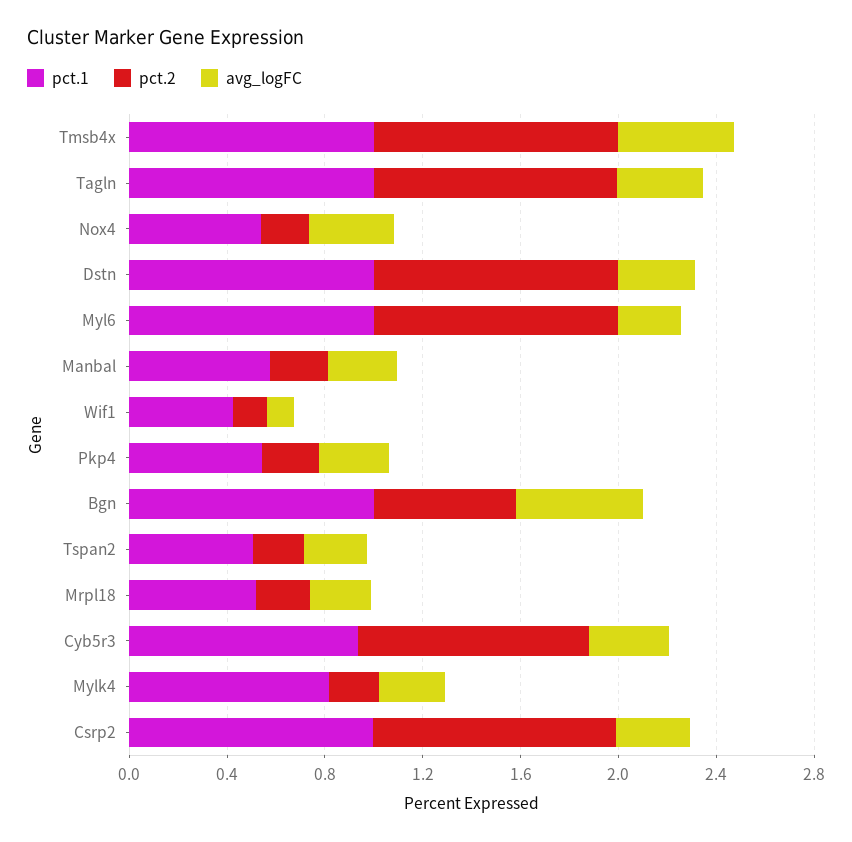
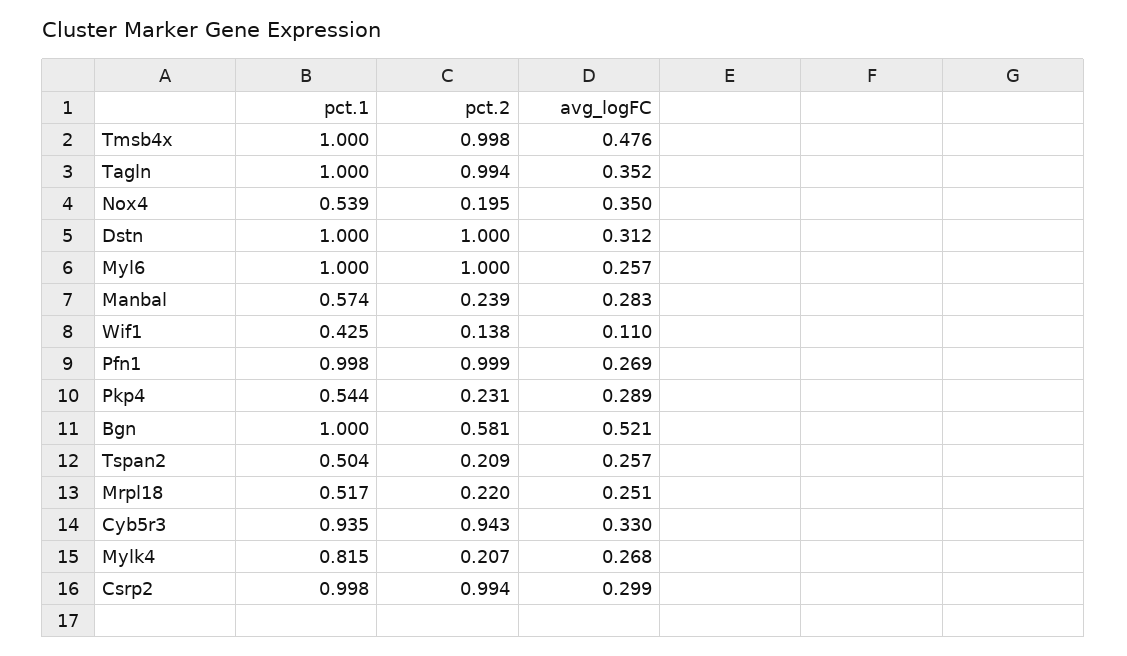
  {
    "pct.1": {
      "Tmsb4x": 1,
      "Tagln": 1,
      "Nox4": 0.539,
      "Dstn": 1,
      "Myl6": 1,
      "Manbal": 0.574,
      "Wif1": 0.425,
      "Pkp4": 0.544,
      "Bgn": 1,
      "Tspan2": 0.504,
      "Mrpl18": 0.517,
      "Cyb5r3": 0.935,
      "Mylk4": 0.815,
-     "Csrp2": 0.998
+     "Csrp2": 0.998,
+     "Pfn1": 0.998
    },
    "pct.2": {
      "Tmsb4x": 0.998,
      "Tagln": 0.994,
      "Nox4": 0.195,
      "Dstn": 1,
      "Myl6": 1,
      "Manbal": 0.239,
      "Wif1": 0.138,
      "Pkp4": 0.231,
      "Bgn": 0.581,
      "Tspan2": 0.209,
      "Mrpl18": 0.22,
      "Cyb5r3": 0.943,
      "Mylk4": 0.207,
-     "Csrp2": 0.994
+     "Csrp2": 0.994,
+     "Pfn1": 0.999
    },
    "avg_logFC": {
      "Tmsb4x": 0.476,
      "Tagln": 0.352,
      "Nox4": 0.35,
      "Dstn": 0.312,
      "Myl6": 0.257,
      "Manbal": 0.283,
      "Wif1": 0.11,
      "Pkp4": 0.289,
      "Bgn": 0.521,
      "Tspan2": 0.257,
      "Mrpl18": 0.251,
      "Cyb5r3": 0.33,
      "Mylk4": 0.268,
-     "Csrp2": 0.299
+     "Csrp2": 0.299,
+     "Pfn1": 0.269
    }
  }

